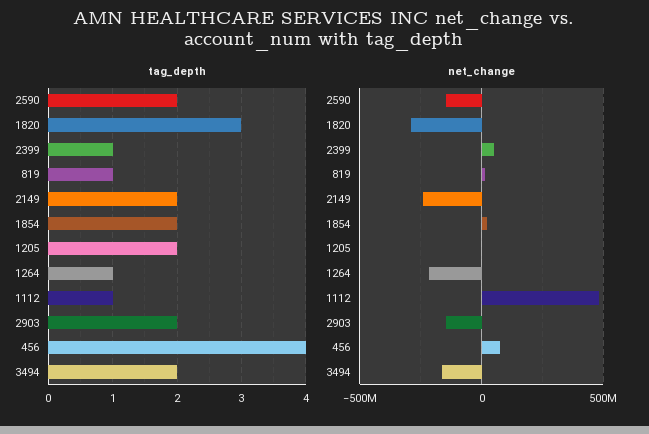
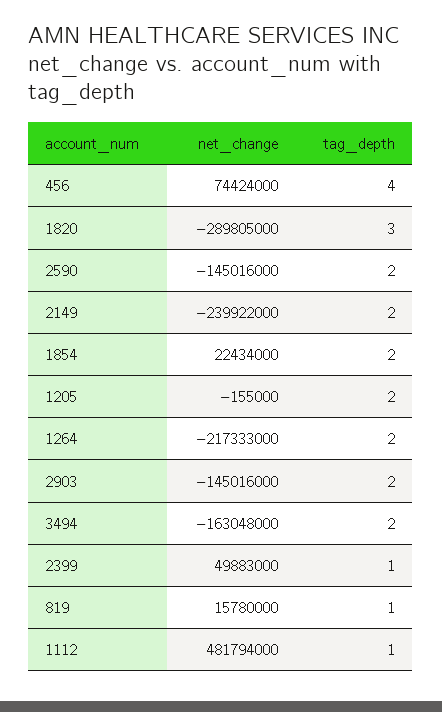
  {
    "tag_depth": {
      "2590": 2,
      "1820": 3,
      "2399": 1,
      "819": 1,
      "2149": 2,
      "1854": 2,
      "1205": 2,
-     "1264": 1,
+     "1264": 2,
      "1112": 1,
      "2903": 2,
      "456": 4,
      "3494": 2
    },
    "net_change": {
      "2590": -145016000,
      "1820": -289805000,
      "2399": 49883000,
      "819": 15780000,
      "2149": -239922000,
      "1854": 22434000,
      "1205": -155000,
      "1264": -217333000,
      "1112": 481794000,
      "2903": -145016000,
      "456": 74424000,
      "3494": -163048000
    }
  }

